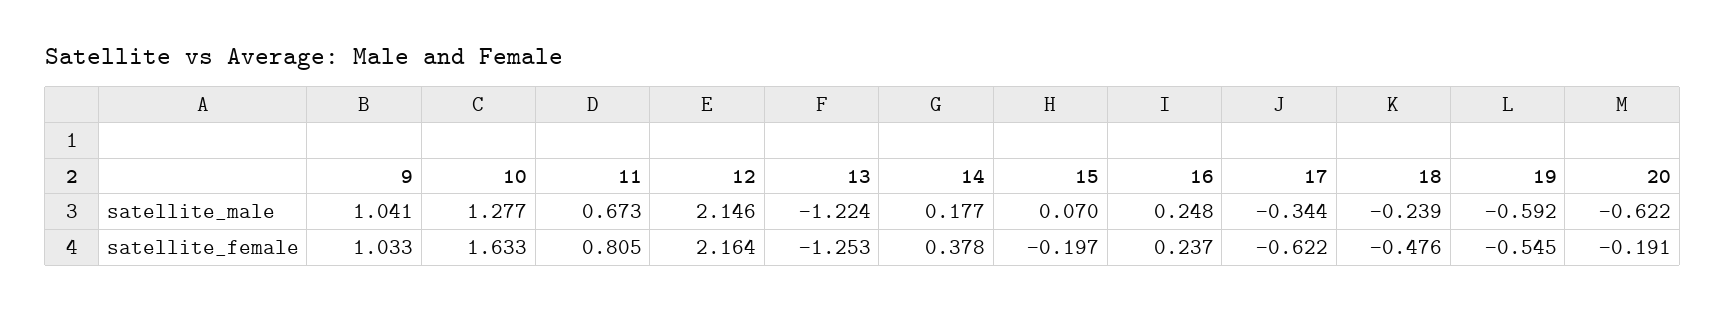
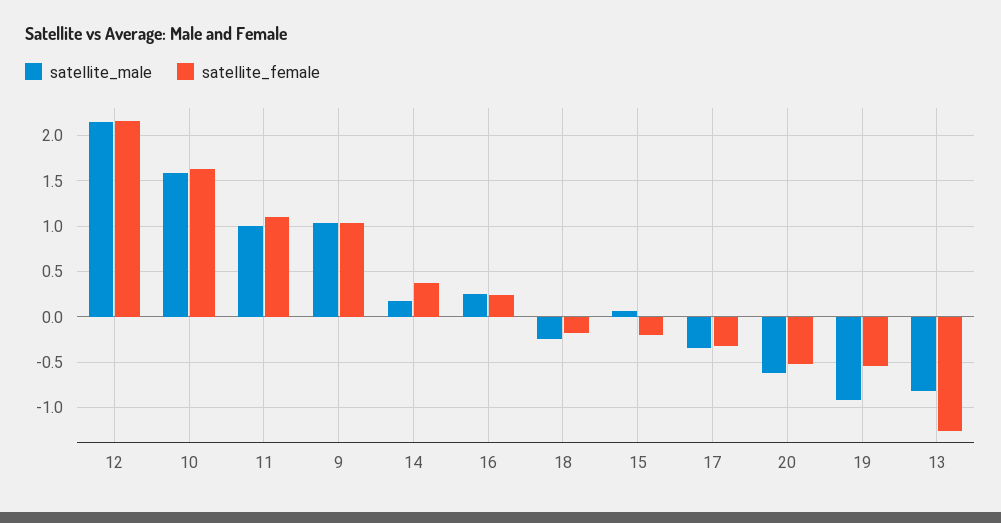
  {
    "satellite_male": {
      "9": 1.041,
-     "10": 1.277,
+     "10": 1.6,
-     "11": 0.673,
+     "11": 1,
      "12": 2.146,
-     "13": -1.224,
+     "13": -0.8,
      "14": 0.177,
      "15": 0.07,
      "16": 0.248,
      "17": -0.344,
      "18": -0.239,
-     "19": -0.592,
+     "19": -0.9,
      "20": -0.622
    },
    "satellite_female": {
      "9": 1.033,
      "10": 1.633,
-     "11": 0.805,
+     "11": 1.1,
      "12": 2.164,
      "13": -1.253,
      "14": 0.378,
      "15": -0.197,
      "16": 0.237,
-     "17": -0.622,
+     "17": -0.3,
-     "18": -0.476,
+     "18": -0.2,
      "19": -0.545,
-     "20": -0.191
+     "20": -0.5
    }
  }

